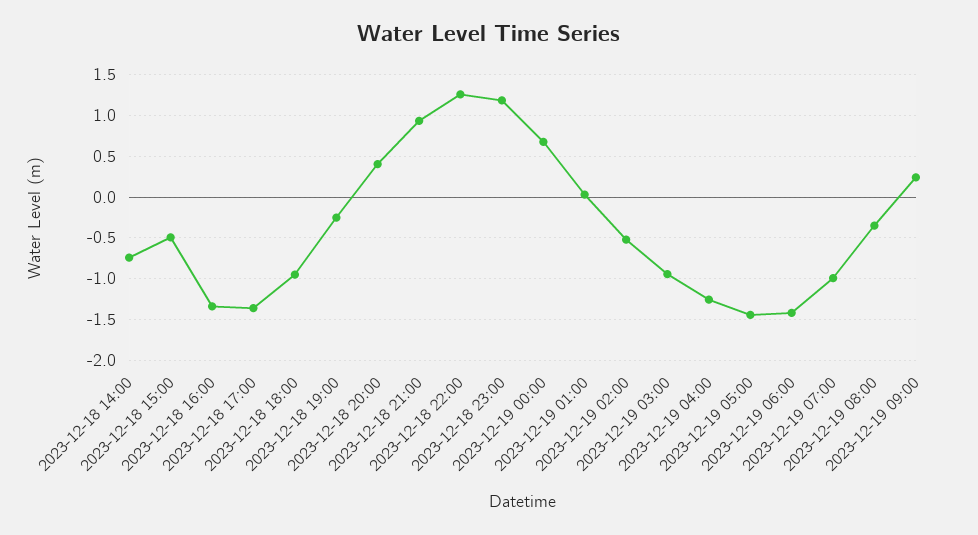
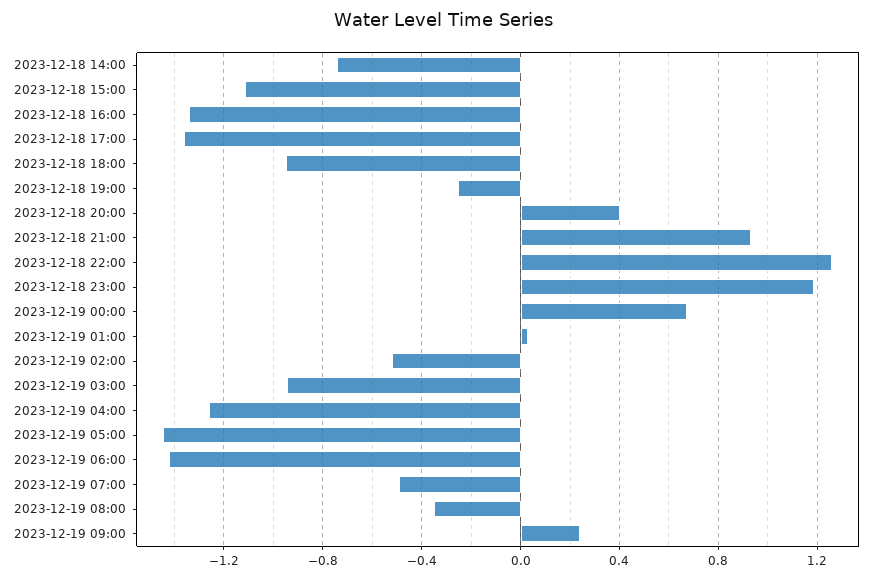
  {
    "2023-12-18 14:00": -0.75,
-   "2023-12-18 15:00": -0.5,
+   "2023-12-18 15:00": -1.1,
    "2023-12-18 16:00": -1.35,
    "2023-12-18 17:00": -1.35,
    "2023-12-18 18:00": -0.95,
    "2023-12-18 19:00": -0.25,
    "2023-12-18 20:00": 0.4,
    "2023-12-18 21:00": 0.95,
    "2023-12-18 22:00": 1.25,
    "2023-12-18 23:00": 1.2,
    "2023-12-19 00:00": 0.7,
    "2023-12-19 01:00": 0.05,
    "2023-12-19 02:00": -0.5,
    "2023-12-19 03:00": -0.95,
    "2023-12-19 04:00": -1.25,
    "2023-12-19 05:00": -1.45,
    "2023-12-19 06:00": -1.4,
-   "2023-12-19 07:00": -1,
+   "2023-12-19 07:00": -0.5,
    "2023-12-19 08:00": -0.35,
    "2023-12-19 09:00": 0.25
  }

